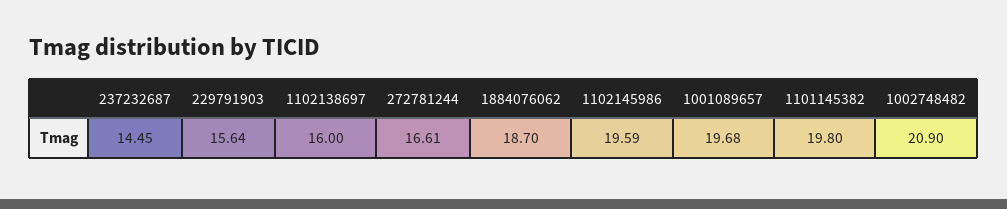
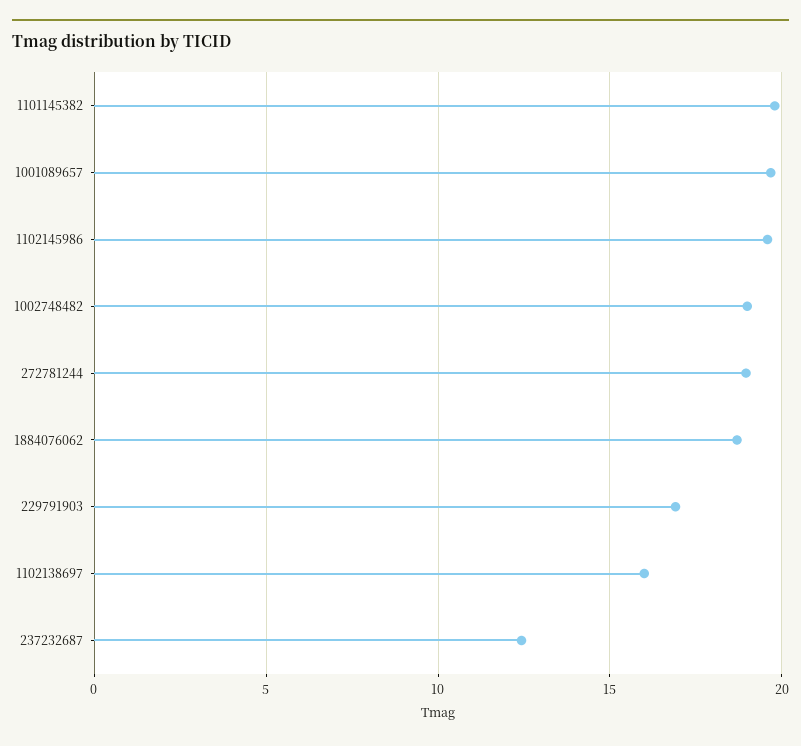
  {
-   "237232687": 14.45,
+   "237232687": 12.5,
-   "229791903": 15.64,
+   "229791903": 17,
    "1102138697": 16,
-   "272781244": 16.61,
+   "272781244": 19,
    "1884076062": 18.7,
    "1102145986": 19.59,
    "1001089657": 19.68,
    "1101145382": 19.8,
-   "1002748482": 20.9
+   "1002748482": 19
  }

